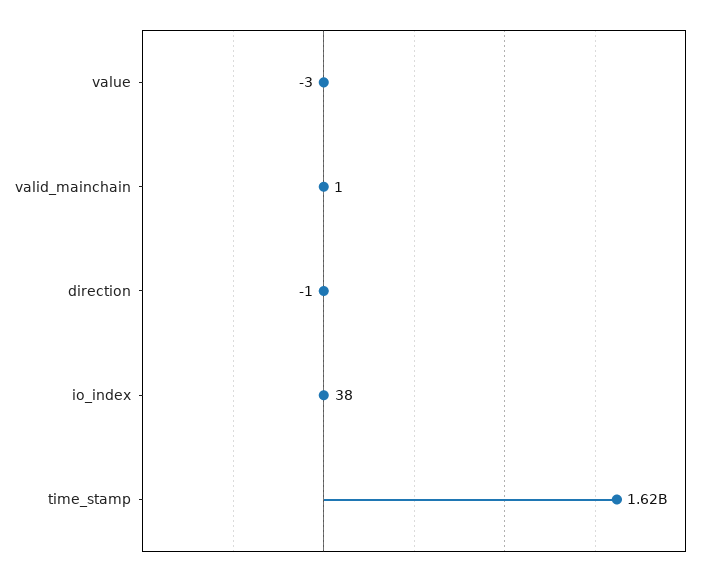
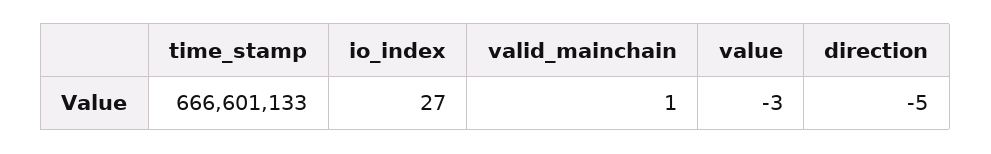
  {
    "value": -3,
    "valid_mainchain": 1,
-   "direction": -1,
+   "direction": -5,
-   "io_index": 38,
+   "io_index": 27,
-   "time_stamp": 1620000000
+   "time_stamp": 666601133
  }

